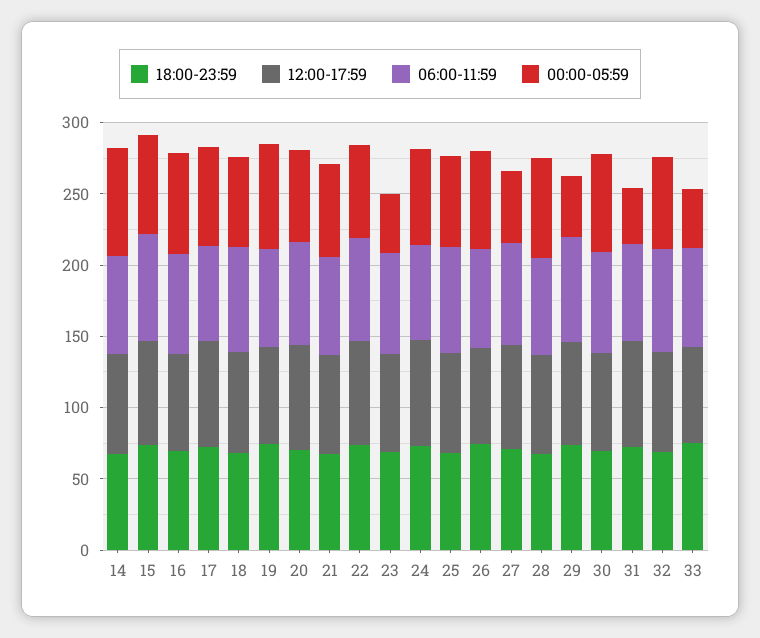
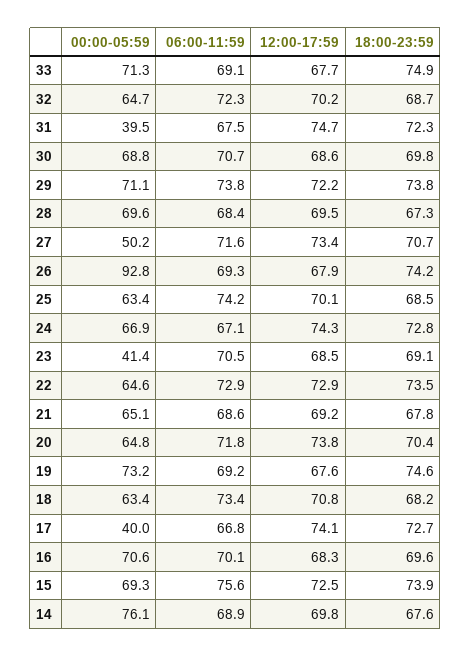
  {
    "18:00-23:59": {
      "14": 67.6,
      "15": 73.9,
      "16": 69.6,
      "17": 72.7,
      "18": 68.2,
      "19": 74.6,
      "20": 70.4,
      "21": 67.8,
      "22": 73.5,
      "23": 69.1,
      "24": 72.8,
      "25": 68.5,
      "26": 74.2,
      "27": 70.7,
      "28": 67.3,
      "29": 73.8,
      "30": 69.8,
      "31": 72.3,
      "32": 68.7,
      "33": 74.9
    },
    "12:00-17:59": {
      "14": 69.8,
      "15": 72.5,
      "16": 68.3,
      "17": 74.1,
      "18": 70.8,
      "19": 67.6,
      "20": 73.8,
      "21": 69.2,
      "22": 72.9,
      "23": 68.5,
      "24": 74.3,
      "25": 70.1,
      "26": 67.9,
      "27": 73.4,
      "28": 69.5,
      "29": 72.2,
      "30": 68.6,
      "31": 74.7,
      "32": 70.2,
      "33": 67.7
    },
    "06:00-11:59": {
      "14": 68.9,
      "15": 75.6,
      "16": 70.1,
      "17": 66.8,
      "18": 73.4,
      "19": 69.2,
      "20": 71.8,
      "21": 68.6,
      "22": 72.9,
      "23": 70.5,
      "24": 67.1,
      "25": 74.2,
      "26": 69.3,
      "27": 71.6,
      "28": 68.4,
      "29": 73.8,
      "30": 70.7,
      "31": 67.5,
      "32": 72.3,
      "33": 69.1
    },
    "00:00-05:59": {
      "14": 76.1,
      "15": 69.3,
      "16": 70.6,
-     "17": 70,
+     "17": 40,
      "18": 63.4,
      "19": 73.2,
      "20": 64.8,
      "21": 65.1,
      "22": 64.6,
      "23": 41.4,
      "24": 66.9,
      "25": 63.4,
-     "26": 70,
+     "26": 92.8,
      "27": 50.2,
      "28": 69.6,
-     "29": 40,
+     "29": 71.1,
      "30": 68.8,
      "31": 39.5,
      "32": 64.7,
-     "33": 40
+     "33": 71.3
    }
  }

